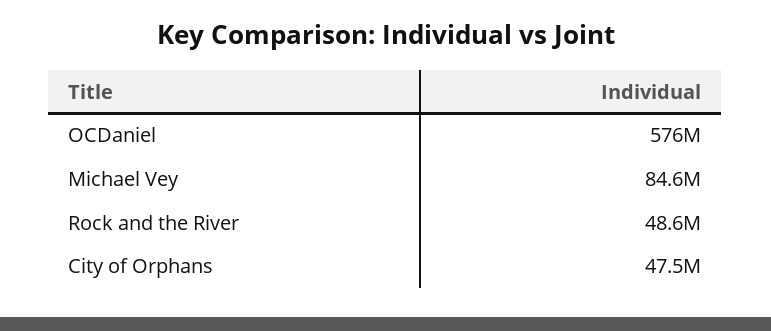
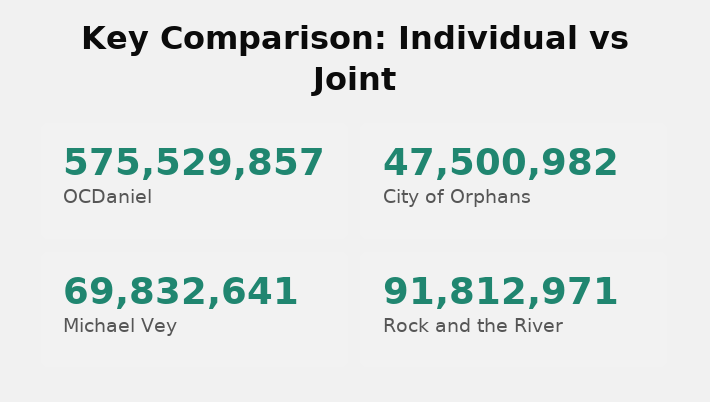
  {
    "OCDaniel": 575529857,
-   "Michael Vey": 84600000,
+   "Michael Vey": 69832641,
-   "Rock and the River": 48600000,
+   "Rock and the River": 91812971,
    "City of Orphans": 47500982
  }

